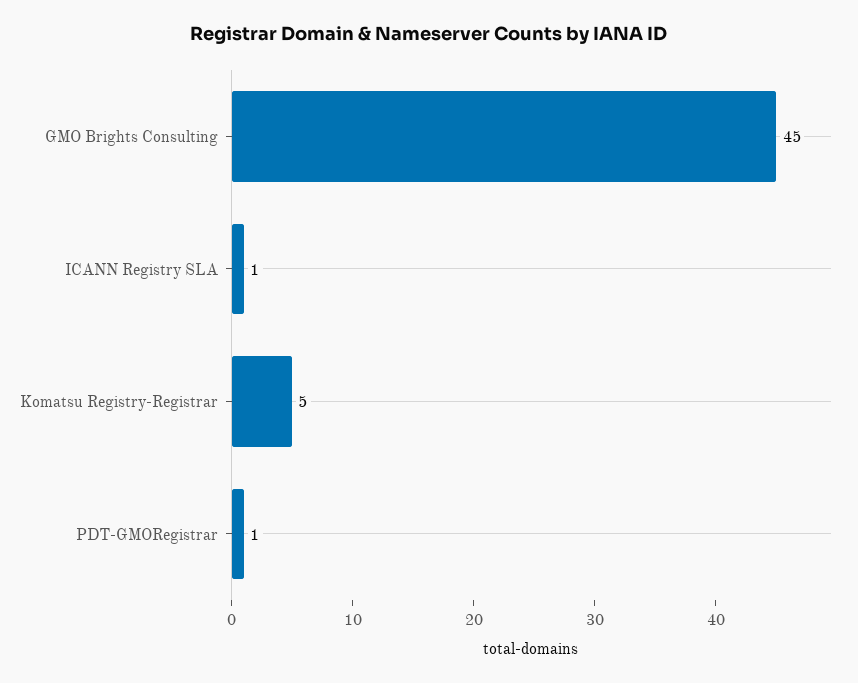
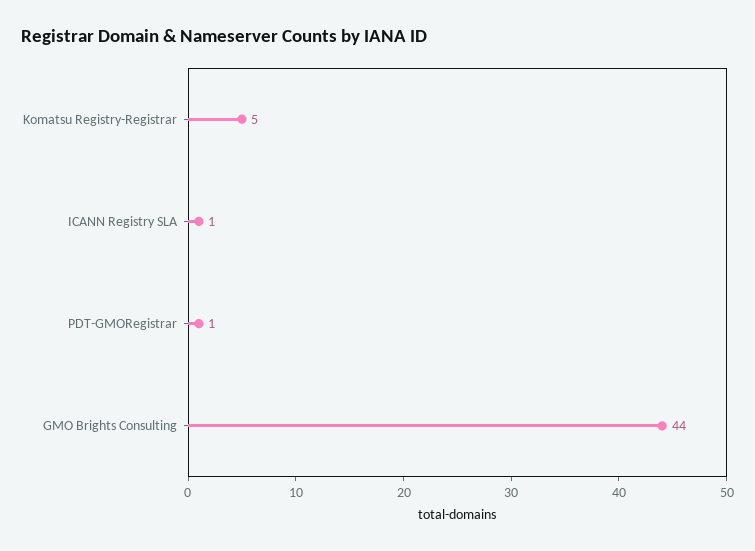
  {
-   "GMO Brights Consulting": 45,
+   "GMO Brights Consulting": 44,
    "ICANN Registry SLA": 1,
    "Komatsu Registry-Registrar": 5,
    "PDT-GMORegistrar": 1
  }

